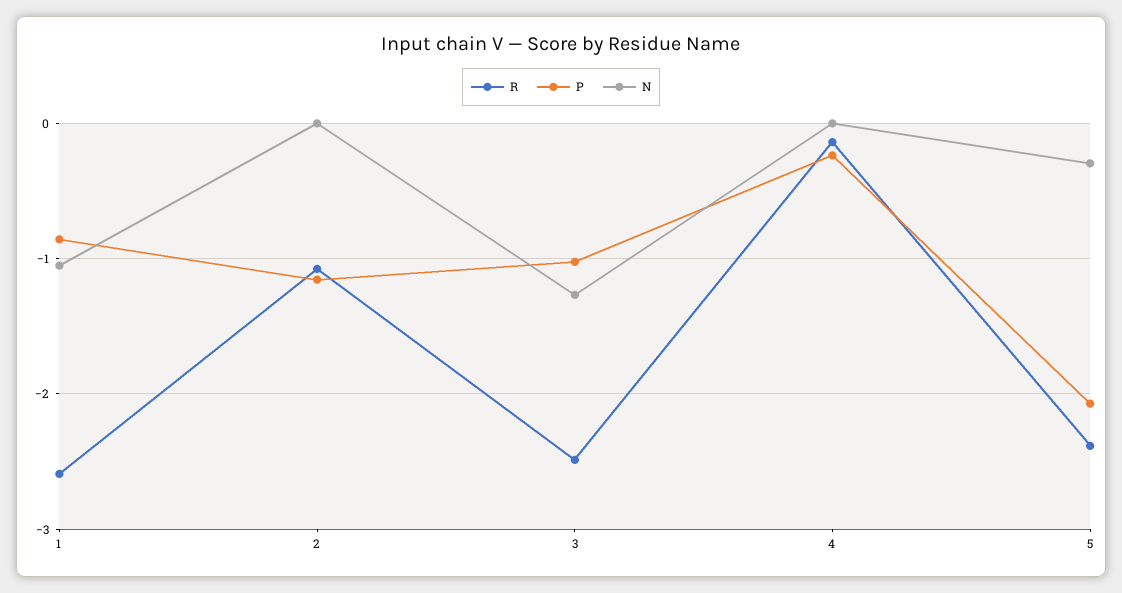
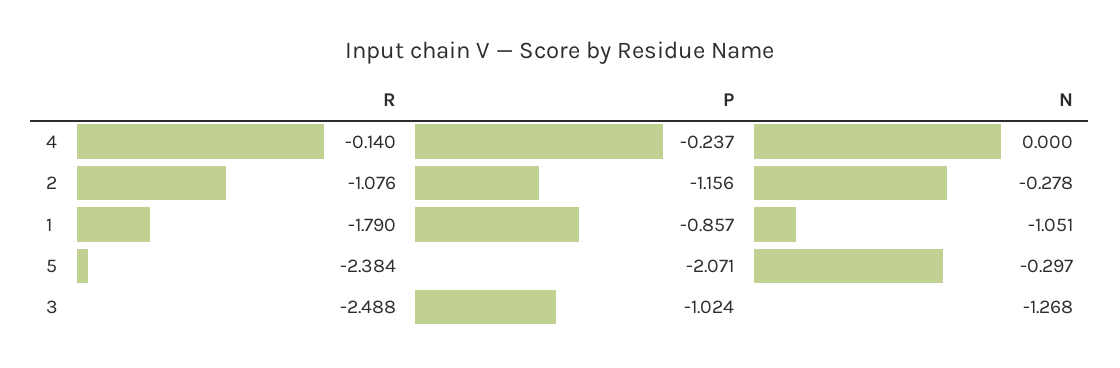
  {
    "R": {
-     "1": -2.6,
+     "1": -1.79,
      "2": -1.076,
      "3": -2.488,
      "4": -0.14,
      "5": -2.384
    },
    "P": {
      "1": -0.857,
      "2": -1.156,
      "3": -1.024,
      "4": -0.237,
      "5": -2.071
    },
    "N": {
      "1": -1.051,
-     "2": 0,
+     "2": -0.278,
      "3": -1.268,
      "4": 0,
      "5": -0.297
    }
  }

